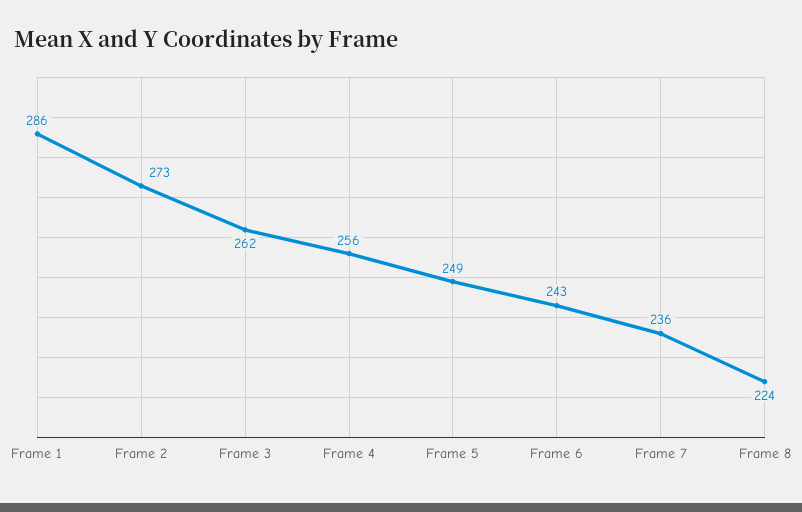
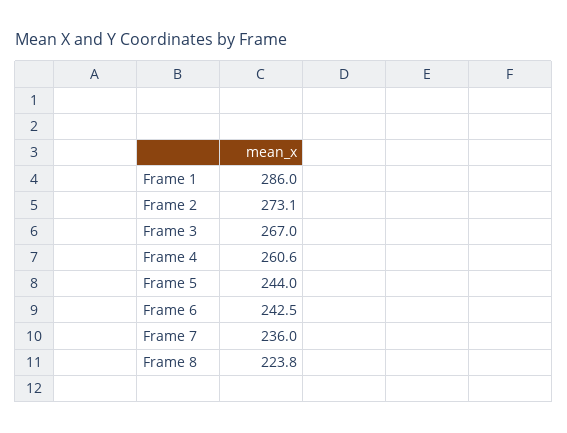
  {
    "Frame 1": 286,
    "Frame 2": 273.1,
-   "Frame 3": 262,
+   "Frame 3": 267,
-   "Frame 4": 256,
+   "Frame 4": 260.6,
-   "Frame 5": 249,
+   "Frame 5": 244,
    "Frame 6": 242.5,
    "Frame 7": 236,
    "Frame 8": 223.8
  }

